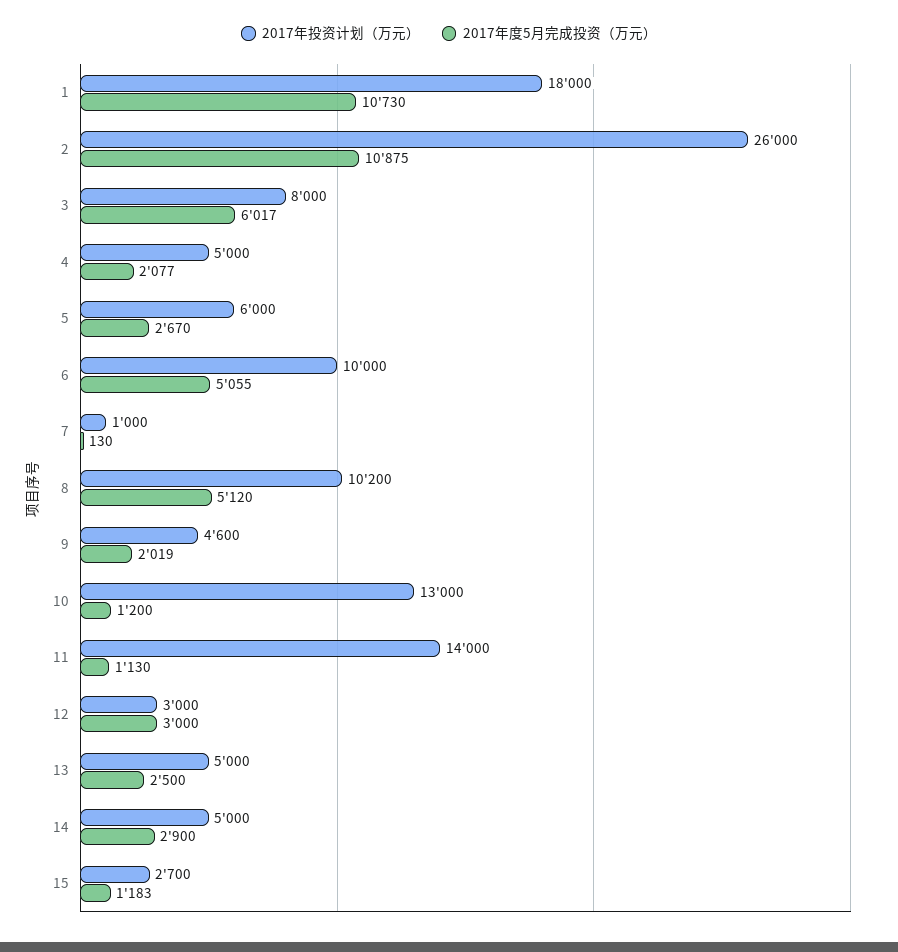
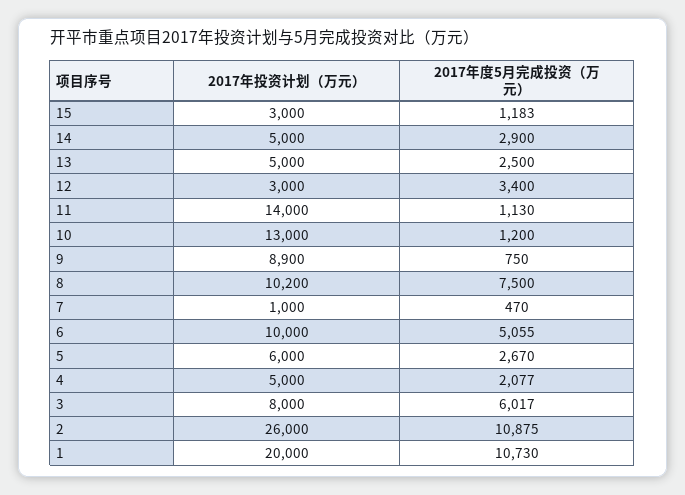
  {
    "2017年投资计划（万元）": {
-     "1": 18000,
+     "1": 20000,
      "2": 26000,
      "3": 8000,
      "4": 5000,
      "5": 6000,
      "6": 10000,
      "7": 1000,
      "8": 10200,
-     "9": 4600,
+     "9": 8900,
      "10": 13000,
      "11": 14000,
      "12": 3000,
      "13": 5000,
      "14": 5000,
-     "15": 2700
+     "15": 3000
    },
    "2017年度5月完成投资（万元）": {
      "1": 10730,
      "2": 10875,
      "3": 6017,
      "4": 2077,
      "5": 2670,
      "6": 5055,
-     "7": 130,
+     "7": 470,
-     "8": 5120,
+     "8": 7500,
-     "9": 2019,
+     "9": 750,
      "10": 1200,
      "11": 1130,
-     "12": 3000,
+     "12": 3400,
      "13": 2500,
      "14": 2900,
      "15": 1183
    }
  }

